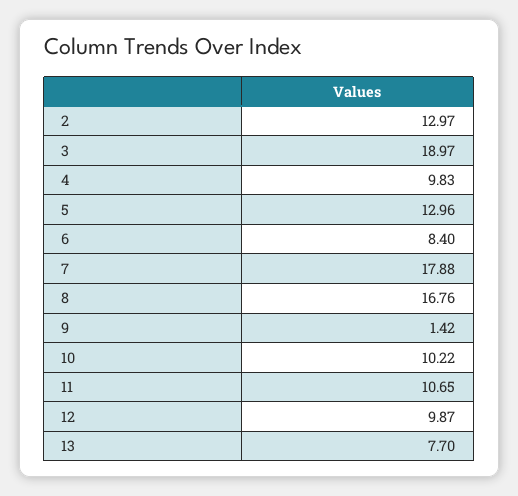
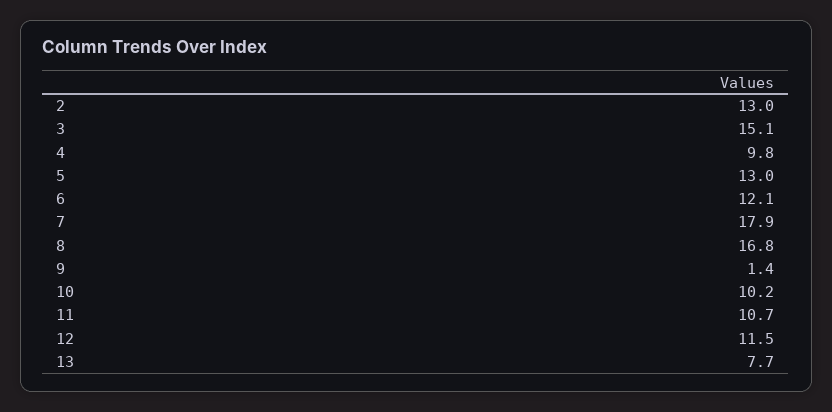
  {
    "2": 12.97,
-   "3": 18.97,
+   "3": 15.1,
    "4": 9.83,
    "5": 12.96,
-   "6": 8.4,
+   "6": 12.1,
    "7": 17.88,
    "8": 16.76,
    "9": 1.42,
    "10": 10.22,
    "11": 10.65,
-   "12": 9.87,
+   "12": 11.5,
    "13": 7.7
  }

